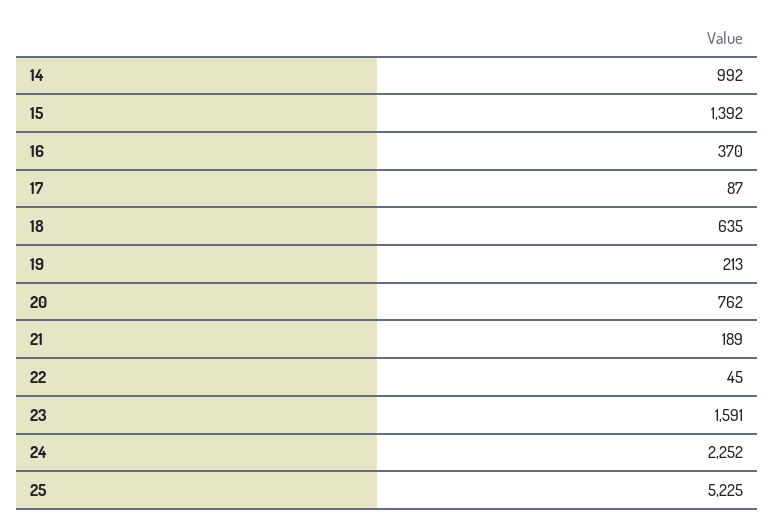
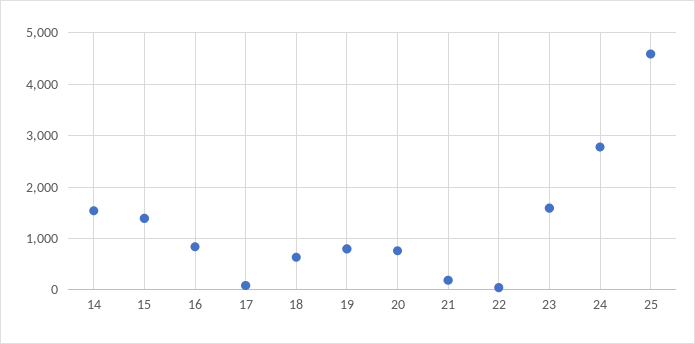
  {
-   "14": 992,
+   "14": 1600,
    "15": 1392,
-   "16": 370,
+   "16": 800,
    "17": 87,
    "18": 635,
-   "19": 213,
+   "19": 800,
    "20": 762,
    "21": 189,
    "22": 45,
    "23": 1591,
-   "24": 2252,
+   "24": 2800,
-   "25": 5225
+   "25": 4600
  }

